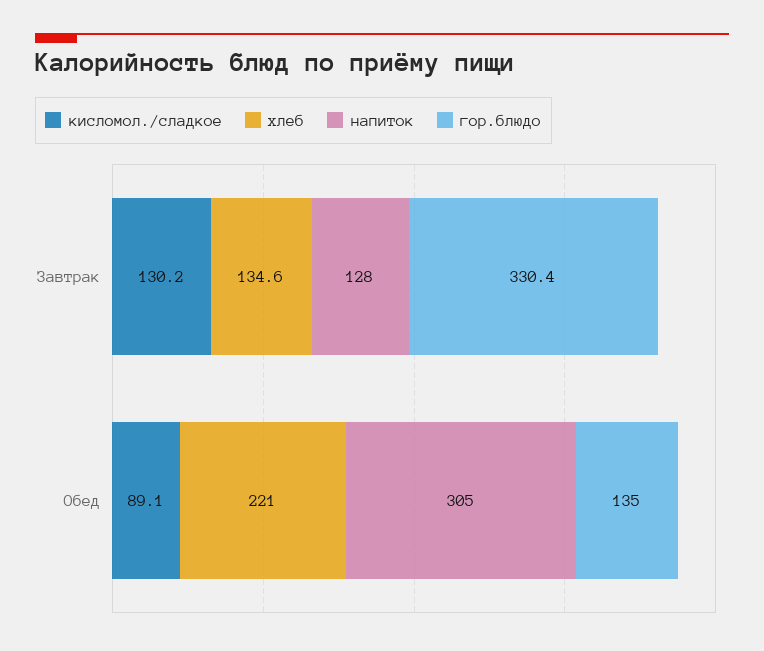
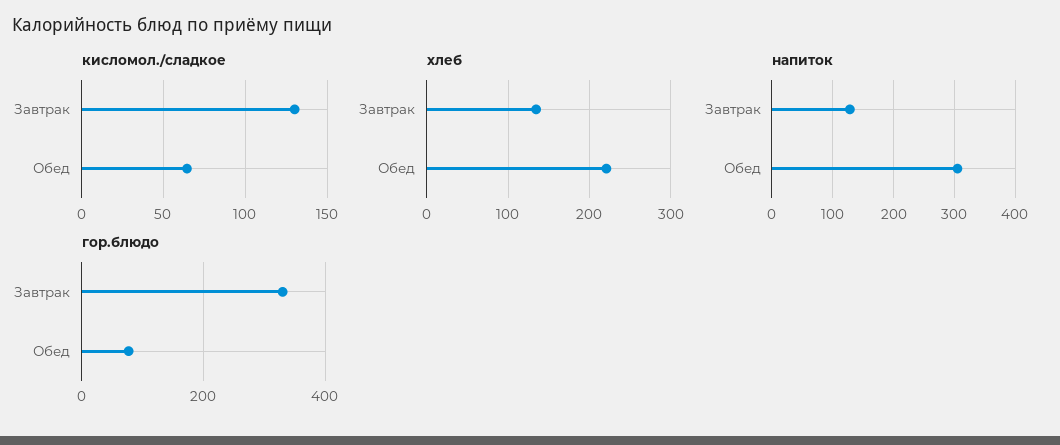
  {
    "кисломол./сладкое": {
      "Завтрак": 130.2,
-     "Обед": 89.1
+     "Обед": 65
    },
    "хлеб": {
      "Завтрак": 134.6,
      "Обед": 221
    },
    "напиток": {
      "Завтрак": 128,
      "Обед": 305
    },
    "гор.блюдо": {
      "Завтрак": 330.4,
-     "Обед": 135
+     "Обед": 80
    }
  }

